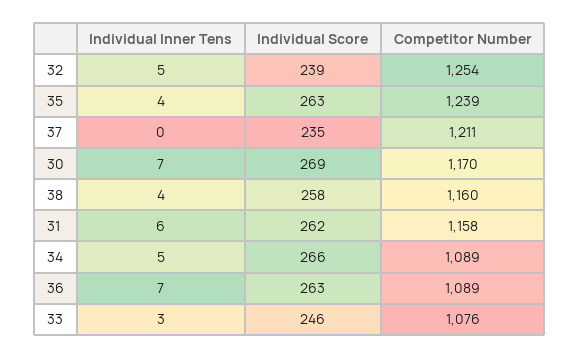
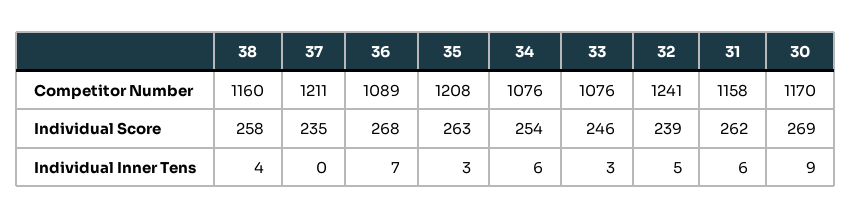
  {
    "Individual Inner Tens": {
      "32": 5,
-     "35": 4,
+     "35": 3,
      "37": 0,
-     "30": 7,
+     "30": 9,
      "38": 4,
      "31": 6,
-     "34": 5,
+     "34": 6,
      "36": 7,
      "33": 3
    },
    "Individual Score": {
      "32": 239,
      "35": 263,
      "37": 235,
      "30": 269,
      "38": 258,
      "31": 262,
-     "34": 266,
+     "34": 254,
-     "36": 263,
+     "36": 268,
      "33": 246
    },
    "Competitor Number": {
-     "32": 1254,
+     "32": 1241,
-     "35": 1239,
+     "35": 1208,
      "37": 1211,
      "30": 1170,
      "38": 1160,
      "31": 1158,
-     "34": 1089,
+     "34": 1076,
      "36": 1089,
      "33": 1076
    }
  }

